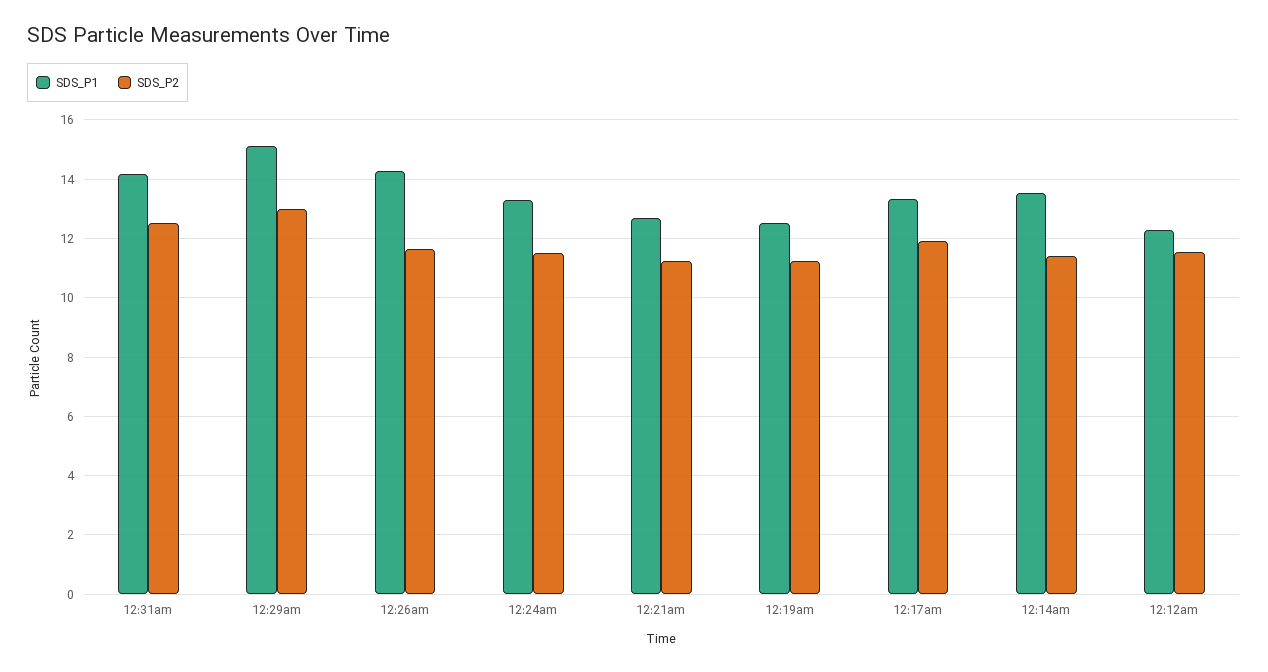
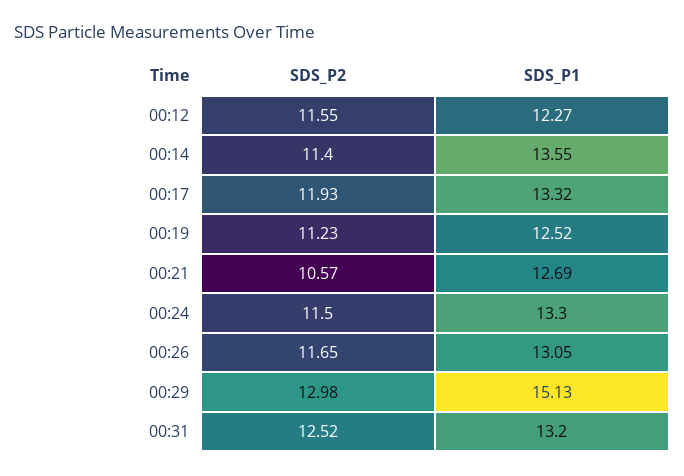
  {
    "SDS_P1": {
-     "12:31am": 14.25,
+     "12:31am": 13.2,
      "12:29am": 15.13,
-     "12:26am": 14.25,
+     "12:26am": 13.05,
      "12:24am": 13.3,
      "12:21am": 12.69,
      "12:19am": 12.52,
      "12:17am": 13.32,
      "12:14am": 13.55,
      "12:12am": 12.27
    },
    "SDS_P2": {
      "12:31am": 12.52,
      "12:29am": 12.98,
      "12:26am": 11.65,
      "12:24am": 11.5,
-     "12:21am": 11.25,
+     "12:21am": 10.57,
      "12:19am": 11.23,
      "12:17am": 11.93,
      "12:14am": 11.4,
      "12:12am": 11.55
    }
  }

